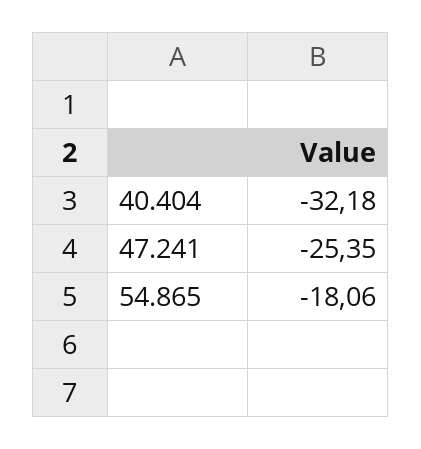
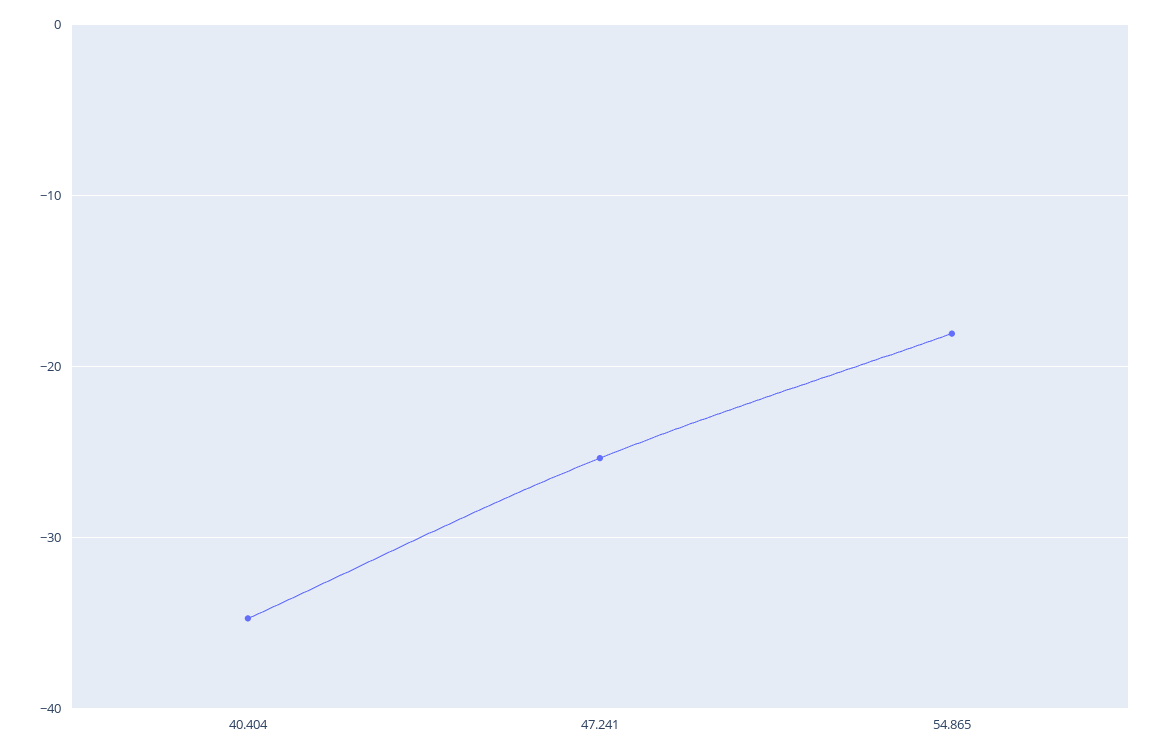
  {
-   "40.404": -32.18,
+   "40.404": -35,
    "47.241": -25.35,
    "54.865": -18.06
  }

